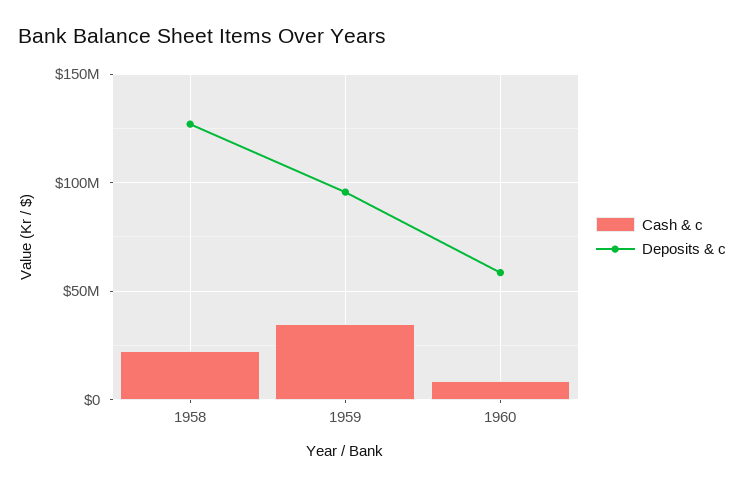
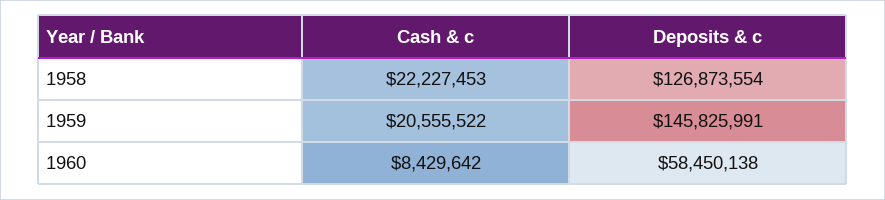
  {
    "Cash & c": {
      "1958": 22227453,
-     "1959": 35000000,
+     "1959": 20555522,
      "1960": 8429642
    },
    "Deposits & c": {
      "1958": 126873554,
-     "1959": 95000000,
+     "1959": 145825991,
      "1960": 58450138
    }
  }

